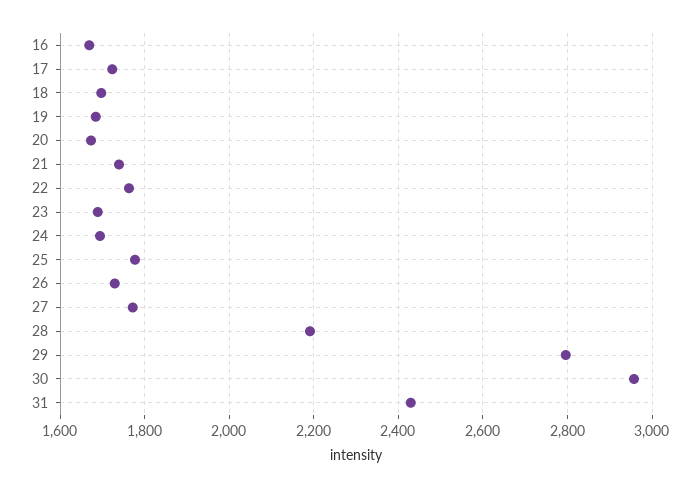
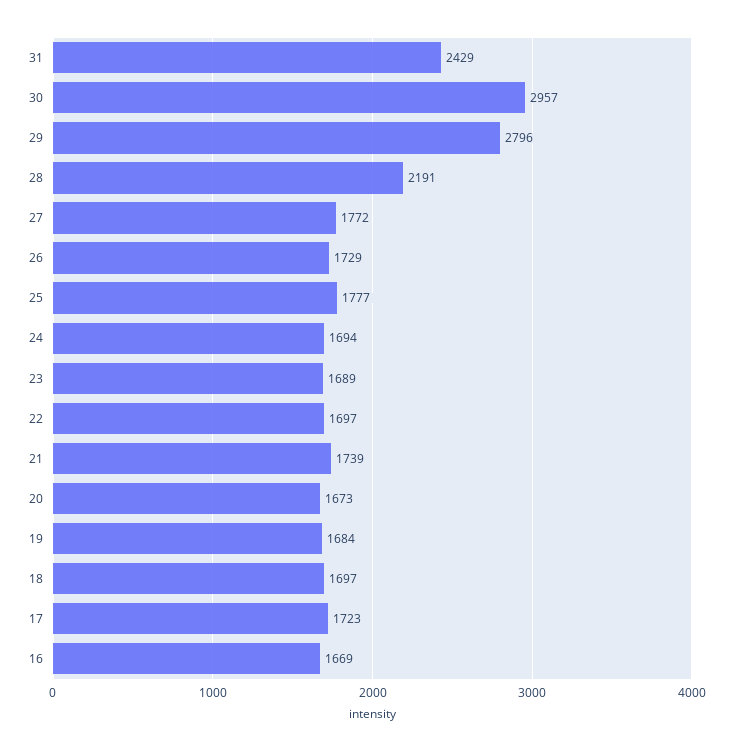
  {
    "16": 1669,
    "17": 1723,
    "18": 1697,
    "19": 1684,
    "20": 1673,
    "21": 1739,
-   "22": 1760,
+   "22": 1697,
    "23": 1689,
    "24": 1694,
    "25": 1777,
    "26": 1729,
    "27": 1772,
    "28": 2191,
    "29": 2796,
    "30": 2957,
    "31": 2429
  }

